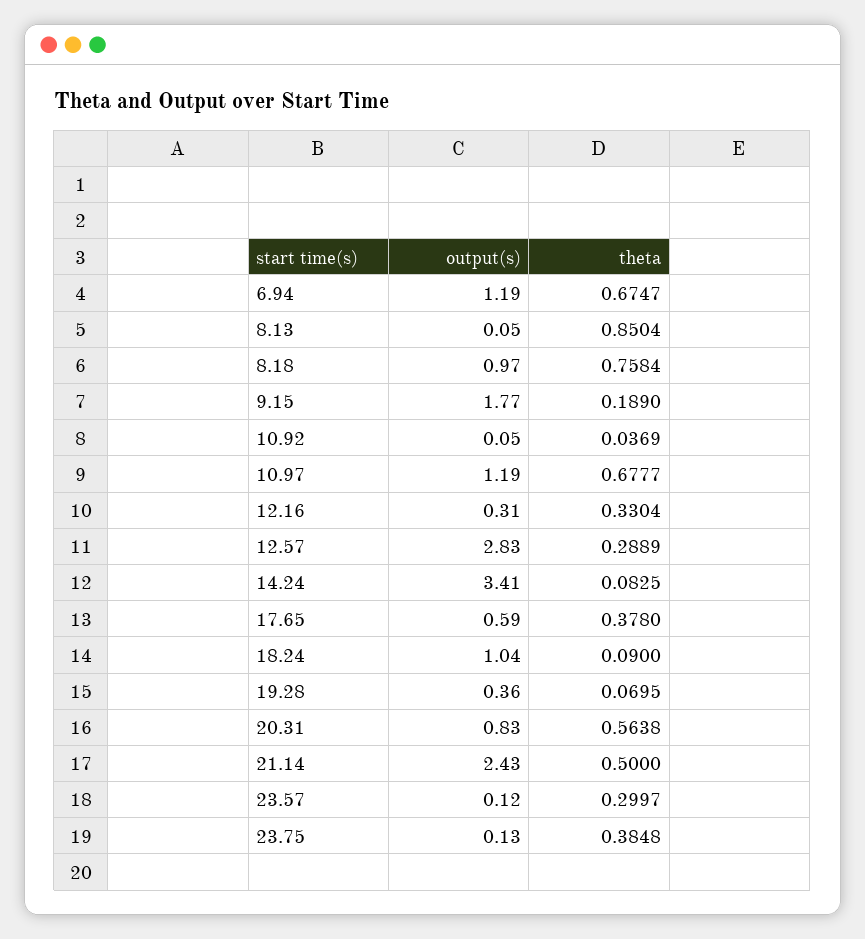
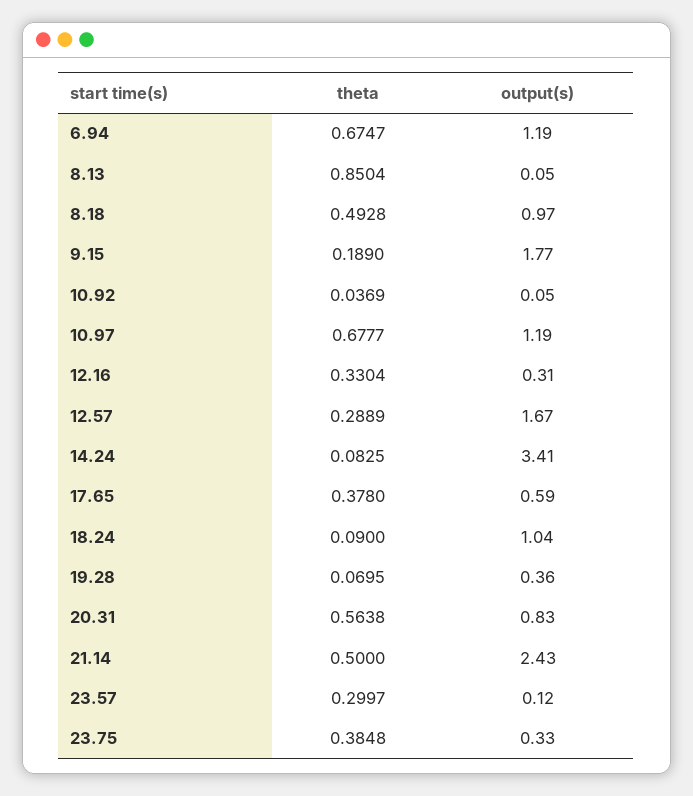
  {
    "output(s)": {
      "6.94": 1.19,
      "8.13": 0.05,
      "8.18": 0.97,
      "9.15": 1.77,
      "10.92": 0.05,
      "10.97": 1.19,
      "12.16": 0.31,
-     "12.57": 2.83,
+     "12.57": 1.67,
      "14.24": 3.41,
      "17.65": 0.59,
      "18.24": 1.04,
      "19.28": 0.36,
      "20.31": 0.83,
      "21.14": 2.43,
      "23.57": 0.12,
-     "23.75": 0.13
+     "23.75": 0.33
    },
    "theta": {
      "6.94": 0.6747,
      "8.13": 0.8504,
-     "8.18": 0.7584,
+     "8.18": 0.4928,
      "9.15": 0.189,
      "10.92": 0.0369,
      "10.97": 0.6777,
      "12.16": 0.3304,
      "12.57": 0.2889,
      "14.24": 0.0825,
      "17.65": 0.378,
      "18.24": 0.09,
      "19.28": 0.0695,
      "20.31": 0.5638,
      "21.14": 0.5,
      "23.57": 0.2997,
      "23.75": 0.3848
    }
  }

